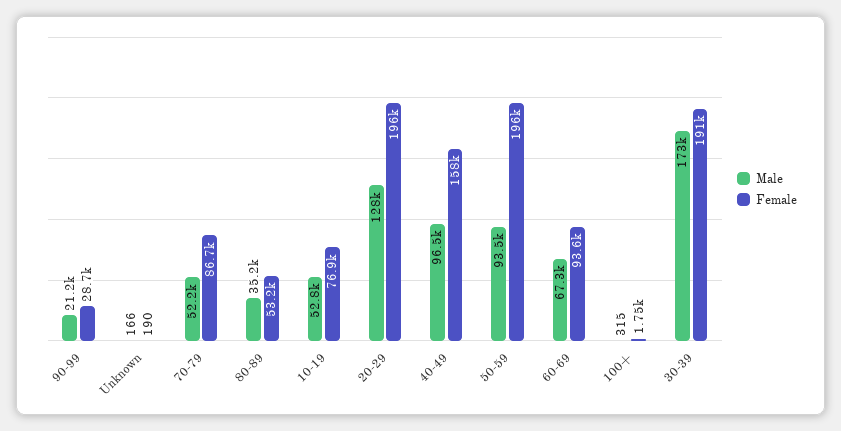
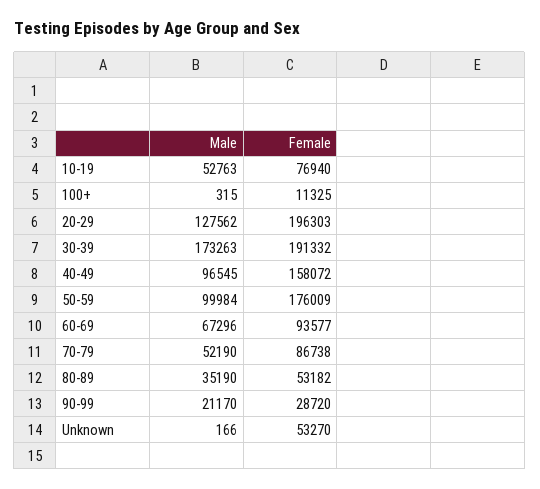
  {
    "Male": {
      "90-99": 21170,
      "Unknown": 166,
      "70-79": 52190,
      "80-89": 35190,
      "10-19": 52763,
      "20-29": 127562,
      "40-49": 96545,
-     "50-59": 93500,
+     "50-59": 99984,
      "60-69": 67296,
      "100+": 315,
      "30-39": 173263
    },
    "Female": {
      "90-99": 28720,
-     "Unknown": 190,
+     "Unknown": 53270,
      "70-79": 86738,
      "80-89": 53182,
      "10-19": 76940,
      "20-29": 196303,
      "40-49": 158072,
-     "50-59": 196000,
+     "50-59": 176009,
      "60-69": 93577,
-     "100+": 1750,
+     "100+": 11325,
      "30-39": 191332
    }
  }

